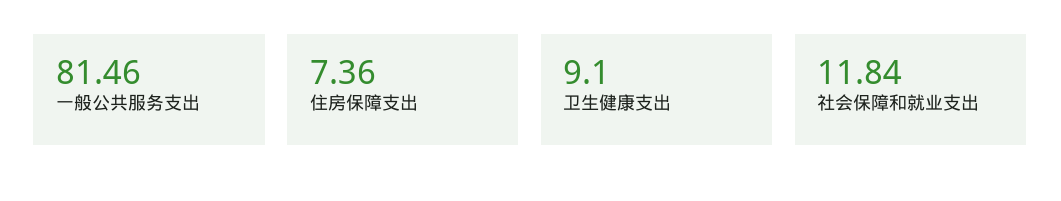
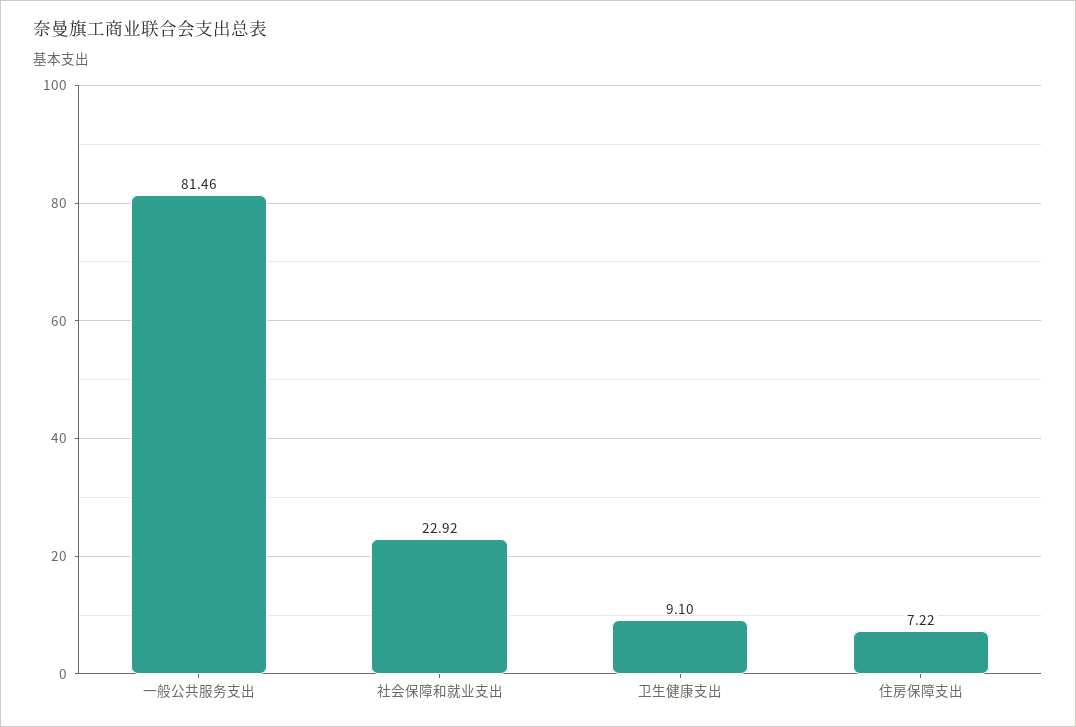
  {
    "一般公共服务支出": 81.46,
-   "住房保障支出": 7.36,
+   "住房保障支出": 7.22,
    "卫生健康支出": 9.1,
-   "社会保障和就业支出": 11.84
+   "社会保障和就业支出": 22.92
  }

